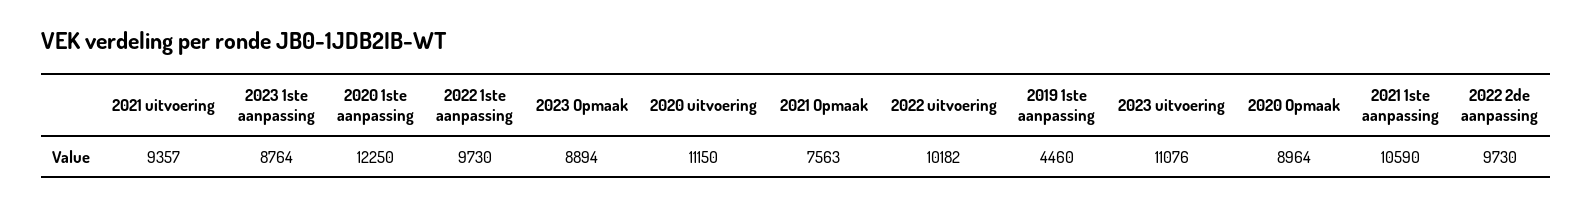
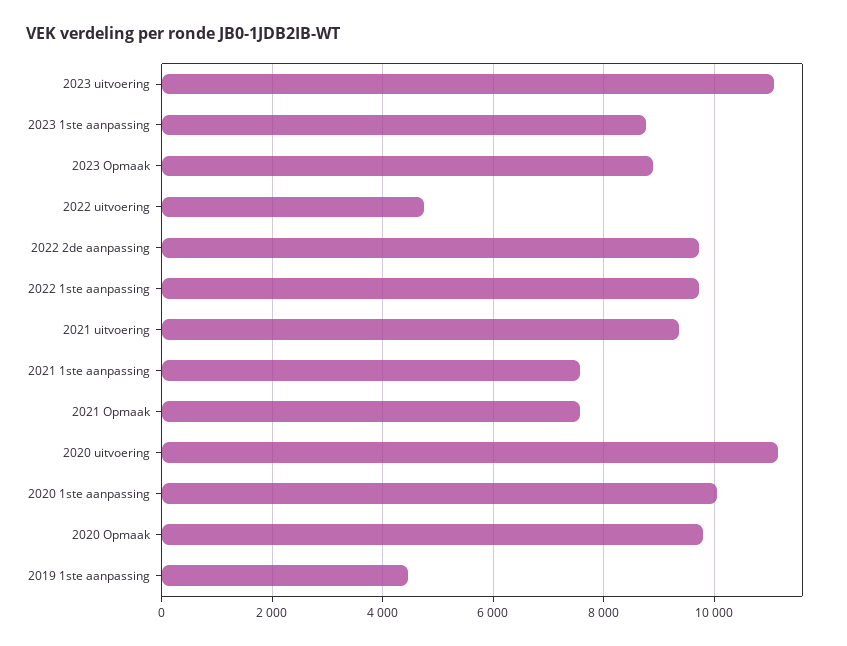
  {
    "2021 uitvoering": 9357,
    "2023 1ste aanpassing": 8764,
-   "2020 1ste aanpassing": 12250,
+   "2020 1ste aanpassing": 10000,
    "2022 1ste aanpassing": 9730,
    "2023 Opmaak": 8894,
    "2020 uitvoering": 11150,
    "2021 Opmaak": 7563,
-   "2022 uitvoering": 10182,
+   "2022 uitvoering": 4800,
    "2019 1ste aanpassing": 4460,
    "2023 uitvoering": 11076,
-   "2020 Opmaak": 8964,
+   "2020 Opmaak": 9800,
-   "2021 1ste aanpassing": 10590,
+   "2021 1ste aanpassing": 7600,
    "2022 2de aanpassing": 9730
  }

